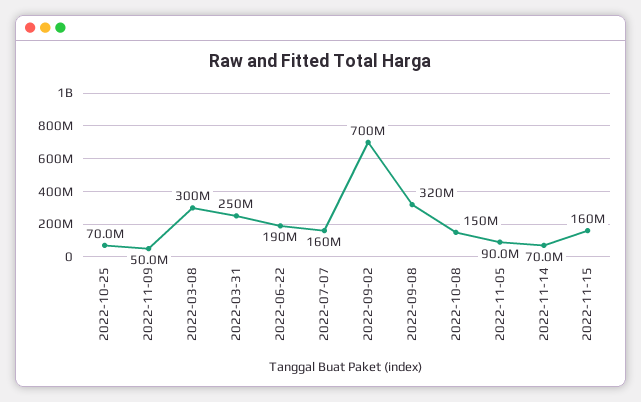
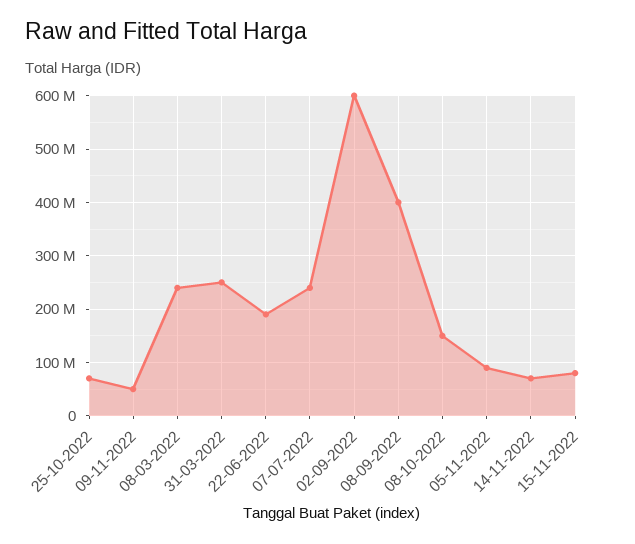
  {
    "2022-10-25": 70000000,
    "2022-11-09": 50000000,
-   "2022-03-08": 300000000,
+   "2022-03-08": 240000000,
    "2022-03-31": 250000000,
    "2022-06-22": 190000000,
-   "2022-07-07": 160000000,
+   "2022-07-07": 240000000,
-   "2022-09-02": 700000000,
+   "2022-09-02": 600000000,
-   "2022-09-08": 320000000,
+   "2022-09-08": 400000000,
    "2022-10-08": 150000000,
    "2022-11-05": 90000000,
    "2022-11-14": 70000000,
-   "2022-11-15": 160000000
+   "2022-11-15": 80000000
  }

